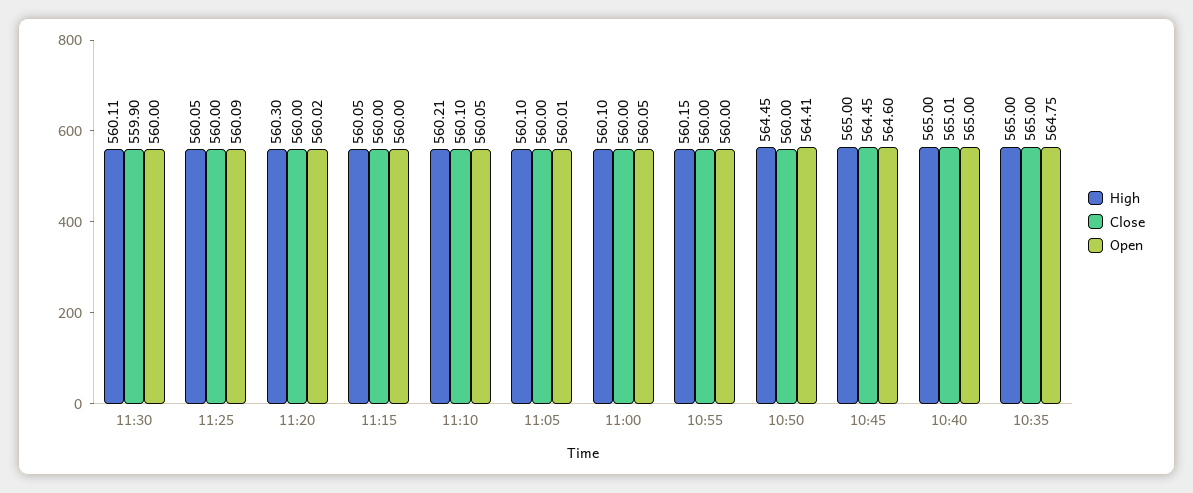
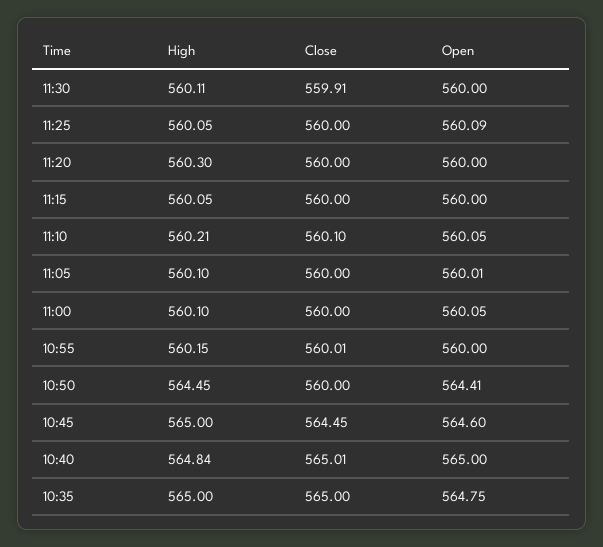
  {
    "High": {
      "11:30": 560.11,
      "11:25": 560.05,
      "11:20": 560.3,
      "11:15": 560.05,
      "11:10": 560.21,
      "11:05": 560.1,
      "11:00": 560.1,
      "10:55": 560.15,
      "10:50": 564.45,
      "10:45": 565,
-     "10:40": 565,
+     "10:40": 564.84,
      "10:35": 565
    },
    "Close": {
-     "11:30": 559.9,
+     "11:30": 559.91,
      "11:25": 560,
      "11:20": 560,
      "11:15": 560,
      "11:10": 560.1,
      "11:05": 560,
      "11:00": 560,
-     "10:55": 560,
+     "10:55": 560.01,
      "10:50": 560,
      "10:45": 564.45,
      "10:40": 565.01,
      "10:35": 565
    },
    "Open": {
      "11:30": 560,
      "11:25": 560.09,
-     "11:20": 560.02,
+     "11:20": 560,
      "11:15": 560,
      "11:10": 560.05,
      "11:05": 560.01,
      "11:00": 560.05,
      "10:55": 560,
      "10:50": 564.41,
      "10:45": 564.6,
      "10:40": 565,
      "10:35": 564.75
    }
  }

